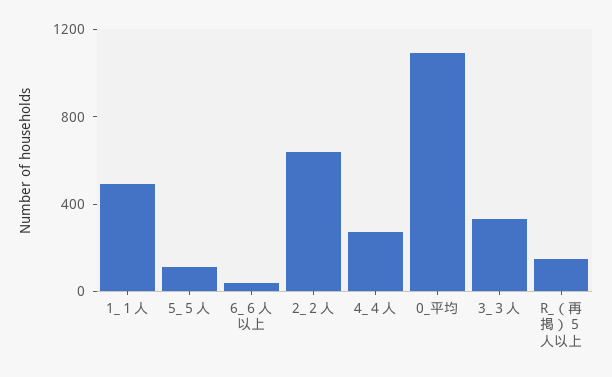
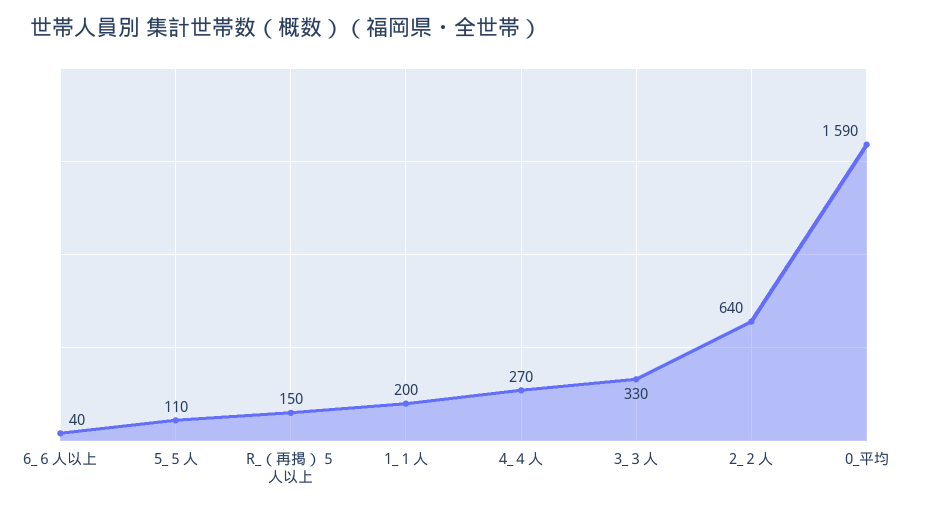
  {
-   "1_１人": 500,
+   "1_１人": 200,
    "5_５人": 110,
    "6_６人以上": 40,
    "2_２人": 640,
    "4_４人": 270,
-   "0_平均": 1100,
+   "0_平均": 1590,
    "3_３人": 330,
    "R_（再掲）５人以上": 150
  }

